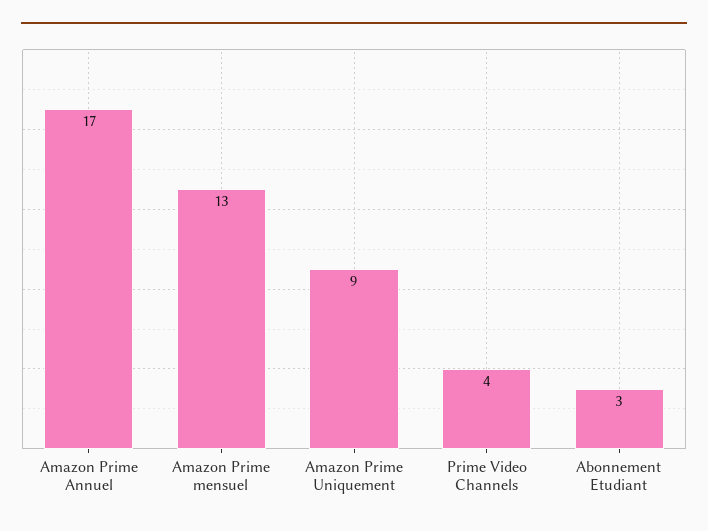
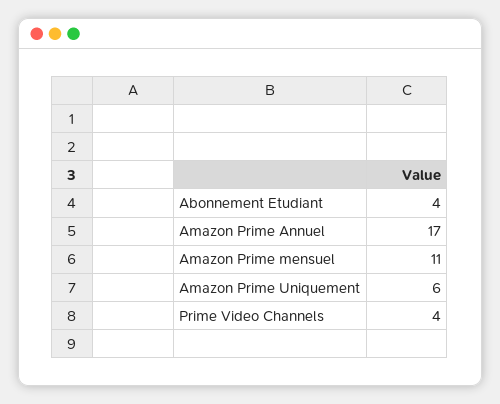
  {
    "Amazon Prime Annuel": 17,
-   "Amazon Prime mensuel": 13,
+   "Amazon Prime mensuel": 11,
-   "Amazon Prime Uniquement": 9,
+   "Amazon Prime Uniquement": 6,
    "Prime Video Channels": 4,
-   "Abonnement Etudiant": 3
+   "Abonnement Etudiant": 4
  }

